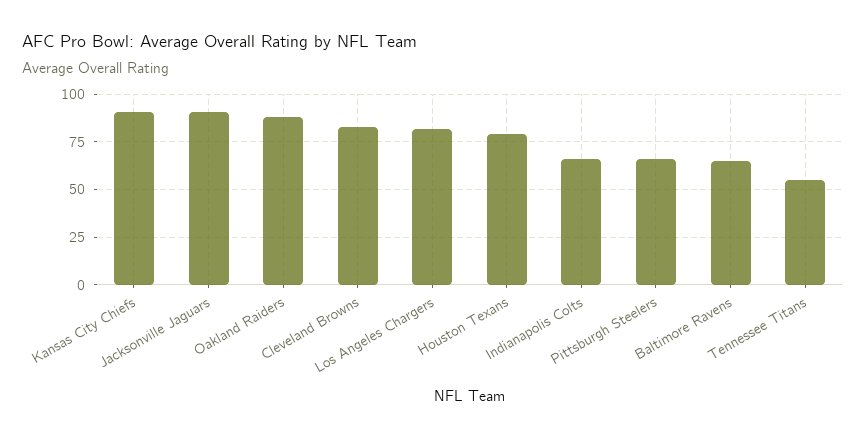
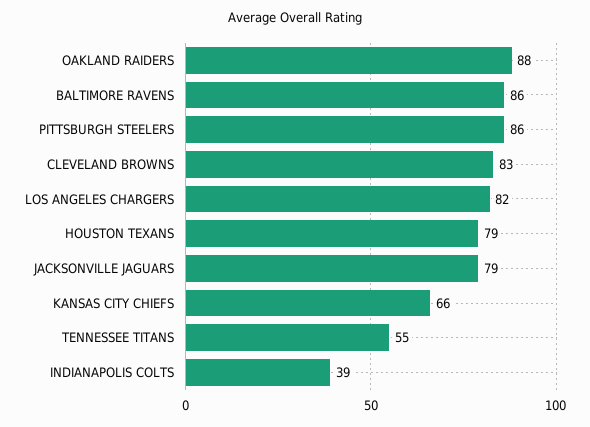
  {
-   "Kansas City Chiefs": 90,
+   "Kansas City Chiefs": 66,
-   "Jacksonville Jaguars": 90,
+   "Jacksonville Jaguars": 79,
    "Oakland Raiders": 88,
    "Cleveland Browns": 83,
    "Los Angeles Chargers": 82,
    "Houston Texans": 79,
-   "Indianapolis Colts": 65,
+   "Indianapolis Colts": 39,
-   "Pittsburgh Steelers": 65,
+   "Pittsburgh Steelers": 86,
-   "Baltimore Ravens": 65,
+   "Baltimore Ravens": 86,
    "Tennessee Titans": 55
  }

